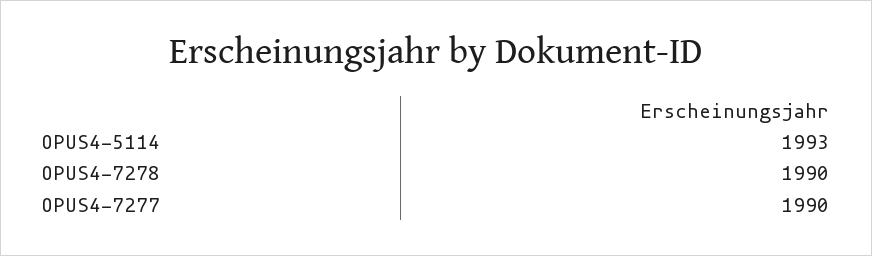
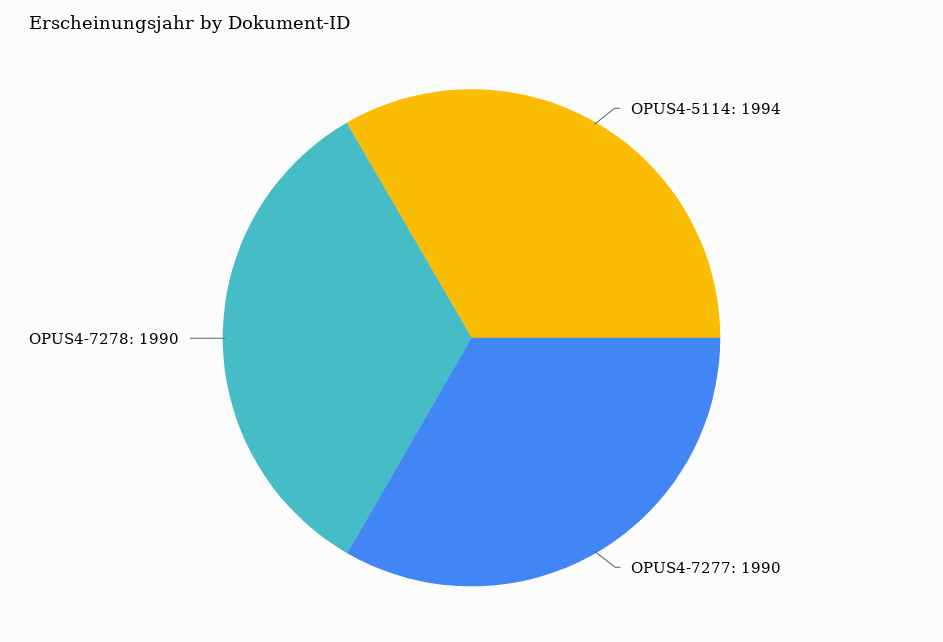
  {
-   "OPUS4-5114": 1993,
+   "OPUS4-5114": 1994,
    "OPUS4-7278": 1990,
    "OPUS4-7277": 1990
  }

